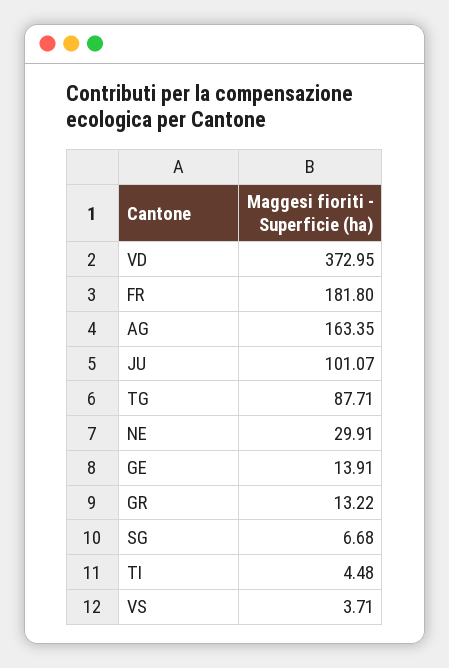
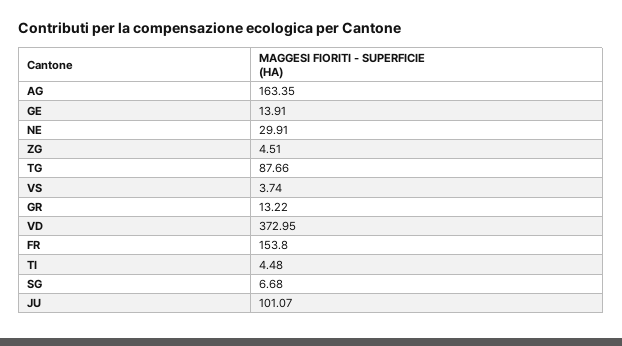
  {
    "VD": 372.95,
-   "FR": 181.8,
+   "FR": 153.8,
    "AG": 163.35,
    "JU": 101.07,
-   "TG": 87.71,
+   "TG": 87.66,
    "NE": 29.91,
    "GE": 13.91,
    "GR": 13.22,
    "SG": 6.68,
    "TI": 4.48,
-   "VS": 3.71
+   "VS": 3.74,
+   "ZG": 4.51
  }

